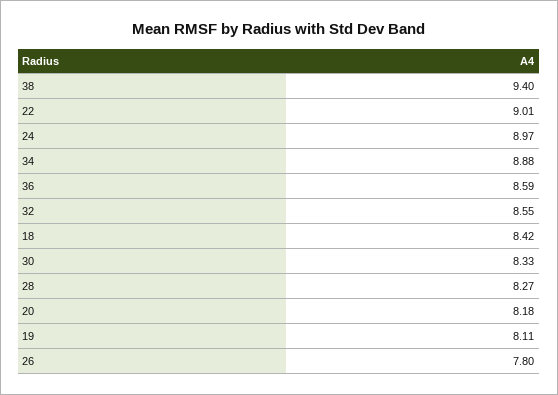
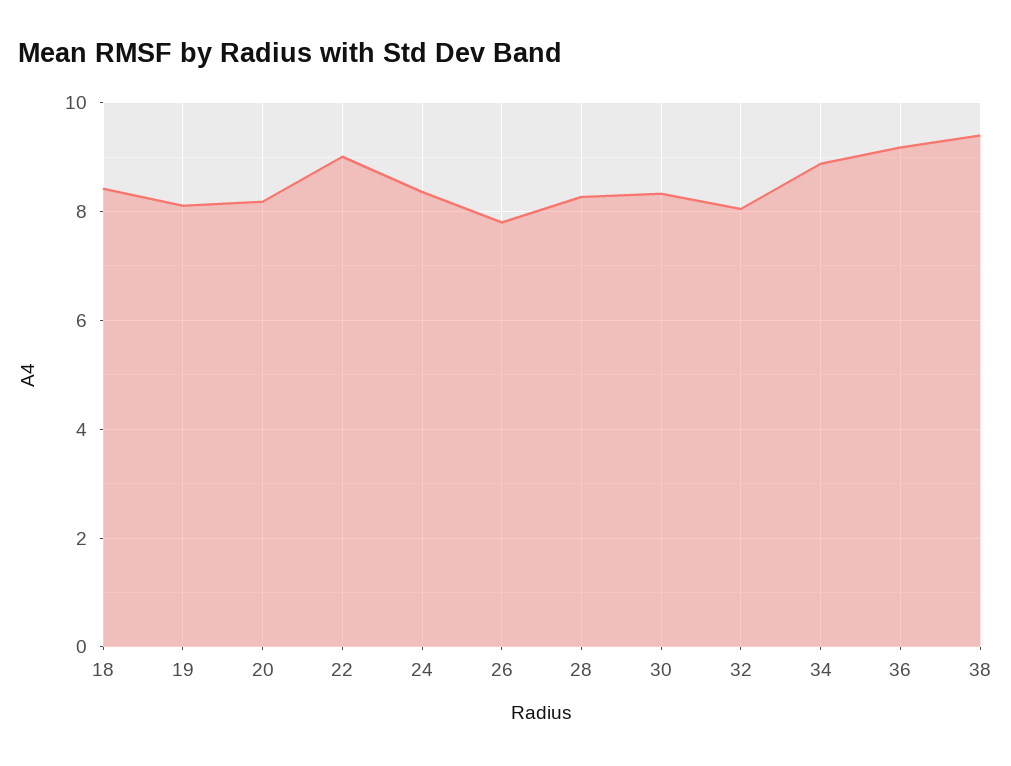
  {
    "38": 9.4,
    "22": 9.01,
-   "24": 8.97,
+   "24": 8.4,
    "34": 8.88,
-   "36": 8.59,
+   "36": 9.2,
-   "32": 8.55,
+   "32": 8,
    "18": 8.42,
    "30": 8.33,
    "28": 8.27,
    "20": 8.18,
    "19": 8.11,
    "26": 7.8
  }

